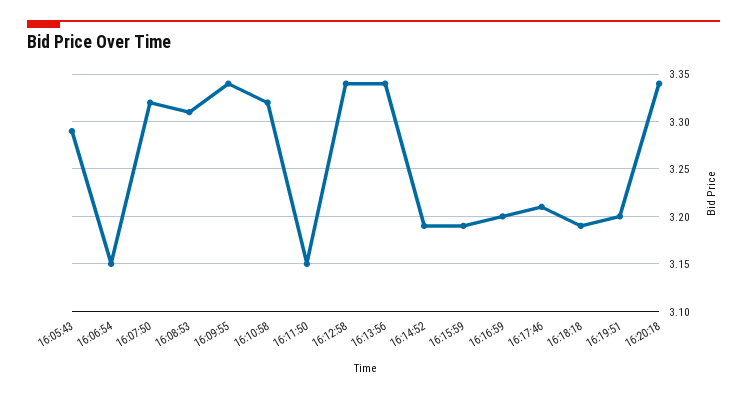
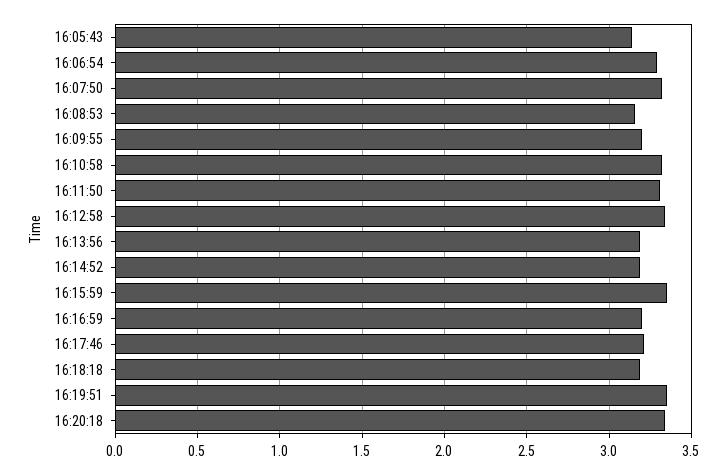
  {
-   "16:05:43": 3.29,
+   "16:05:43": 3.15,
-   "16:06:54": 3.15,
+   "16:06:54": 3.3,
    "16:07:50": 3.32,
-   "16:08:53": 3.31,
+   "16:08:53": 3.15,
-   "16:09:55": 3.34,
+   "16:09:55": 3.2,
    "16:10:58": 3.32,
-   "16:11:50": 3.15,
+   "16:11:50": 3.3,
    "16:12:58": 3.34,
-   "16:13:56": 3.34,
+   "16:13:56": 3.2,
    "16:14:52": 3.19,
-   "16:15:59": 3.19,
+   "16:15:59": 3.35,
    "16:16:59": 3.2,
    "16:17:46": 3.21,
    "16:18:18": 3.19,
-   "16:19:51": 3.2,
+   "16:19:51": 3.35,
    "16:20:18": 3.34
  }

